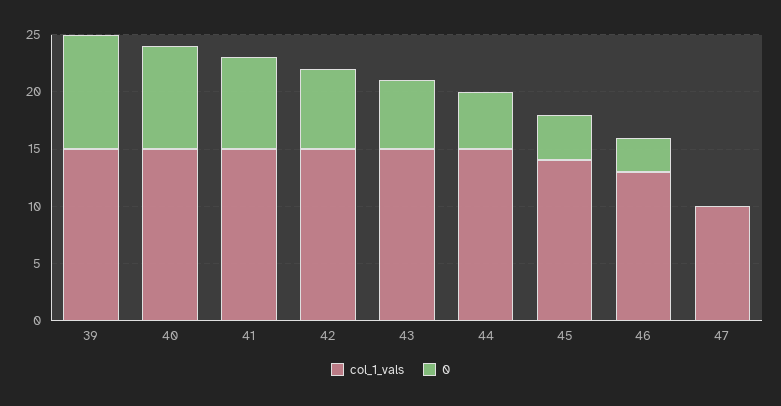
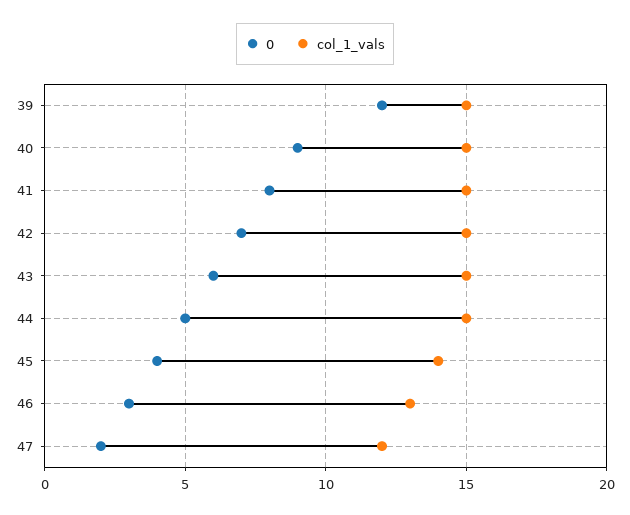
  {
    "col_1_vals": {
      "39": 15,
      "40": 15,
      "41": 15,
      "42": 15,
      "43": 15,
      "44": 15,
      "45": 14,
      "46": 13,
-     "47": 10
+     "47": 12
    },
    "0": {
-     "39": 10,
+     "39": 12,
      "40": 9,
      "41": 8,
      "42": 7,
      "43": 6,
      "44": 5,
      "45": 4,
      "46": 3,
-     "47": 0
+     "47": 2
    }
  }

